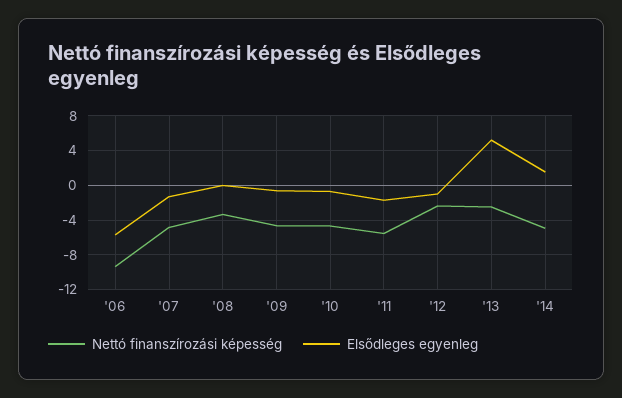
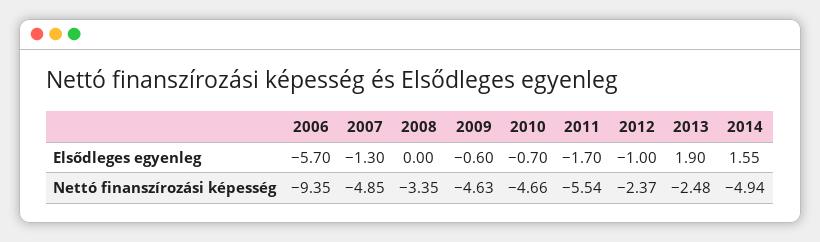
  {
    "Nettó finanszírozási képesség": {
      "'06": -9.35,
      "'07": -4.85,
      "'08": -3.35,
      "'09": -4.63,
      "'10": -4.66,
      "'11": -5.54,
      "'12": -2.37,
      "'13": -2.48,
      "'14": -4.94
    },
    "Elsődleges egyenleg": {
      "'06": -5.7,
      "'07": -1.3,
      "'08": 0,
      "'09": -0.6,
      "'10": -0.7,
      "'11": -1.7,
      "'12": -1,
-     "'13": 5,
+     "'13": 1.9,
      "'14": 1.55
    }
  }

